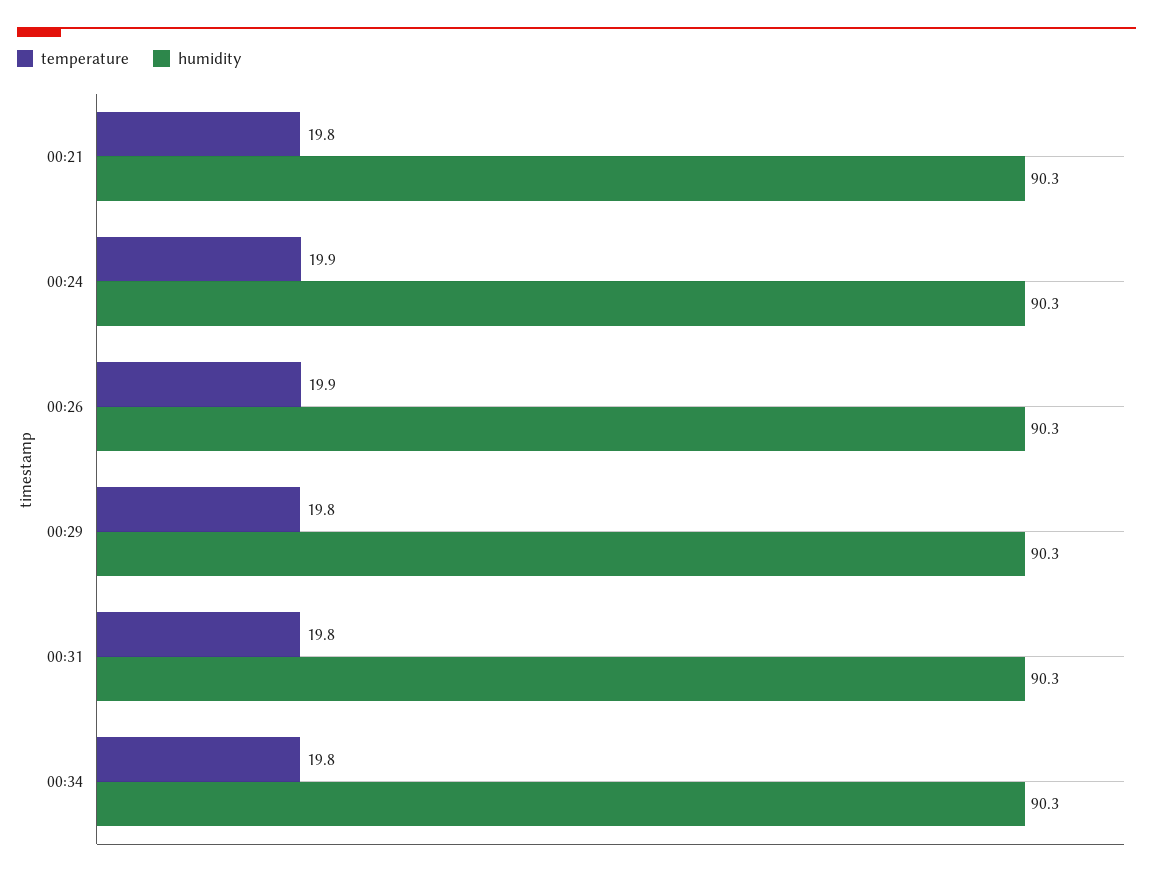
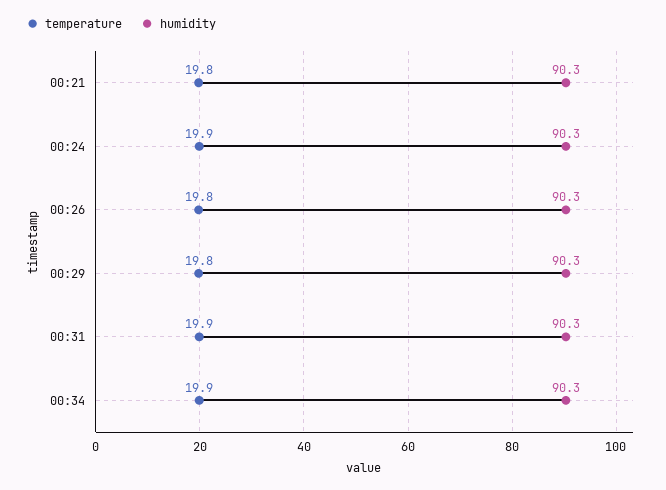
  {
    "temperature": {
      "00:21": 19.8,
      "00:24": 19.9,
-     "00:26": 19.9,
+     "00:26": 19.8,
      "00:29": 19.8,
-     "00:31": 19.8,
+     "00:31": 19.9,
-     "00:34": 19.8
+     "00:34": 19.9
    },
    "humidity": {
      "00:21": 90.3,
      "00:24": 90.3,
      "00:26": 90.3,
      "00:29": 90.3,
      "00:31": 90.3,
      "00:34": 90.3
    }
  }

